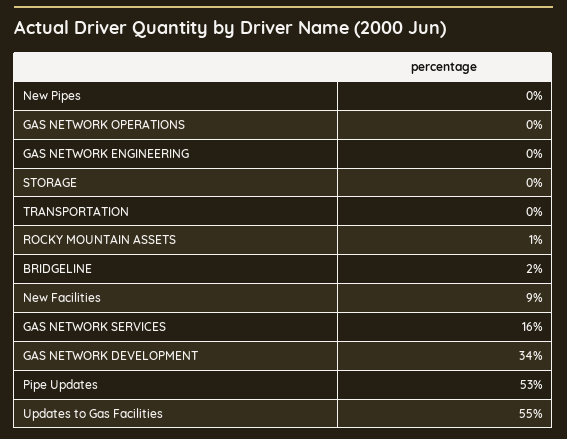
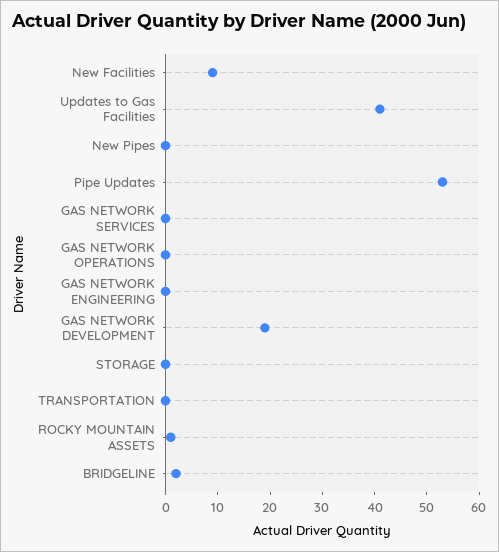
  {
    "New Pipes": 0,
    "GAS NETWORK OPERATIONS": 0,
    "GAS NETWORK ENGINEERING": 0,
    "STORAGE": 0,
    "TRANSPORTATION": 0,
    "ROCKY MOUNTAIN ASSETS": 1,
    "BRIDGELINE": 2,
    "New Facilities": 9,
-   "GAS NETWORK SERVICES": 16,
+   "GAS NETWORK SERVICES": 0,
-   "GAS NETWORK DEVELOPMENT": 34,
+   "GAS NETWORK DEVELOPMENT": 20,
    "Pipe Updates": 53,
-   "Updates to Gas Facilities": 55
+   "Updates to Gas Facilities": 40
  }

